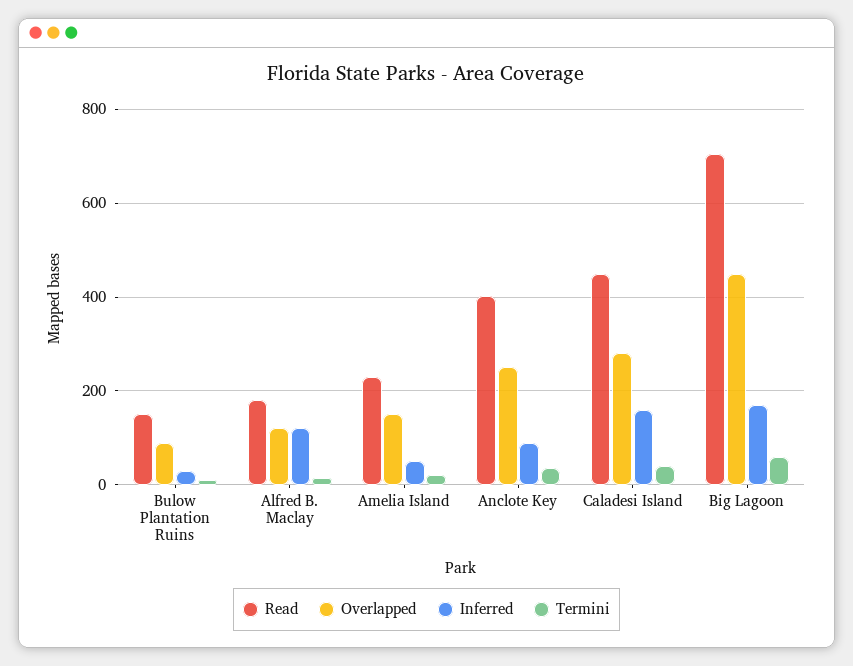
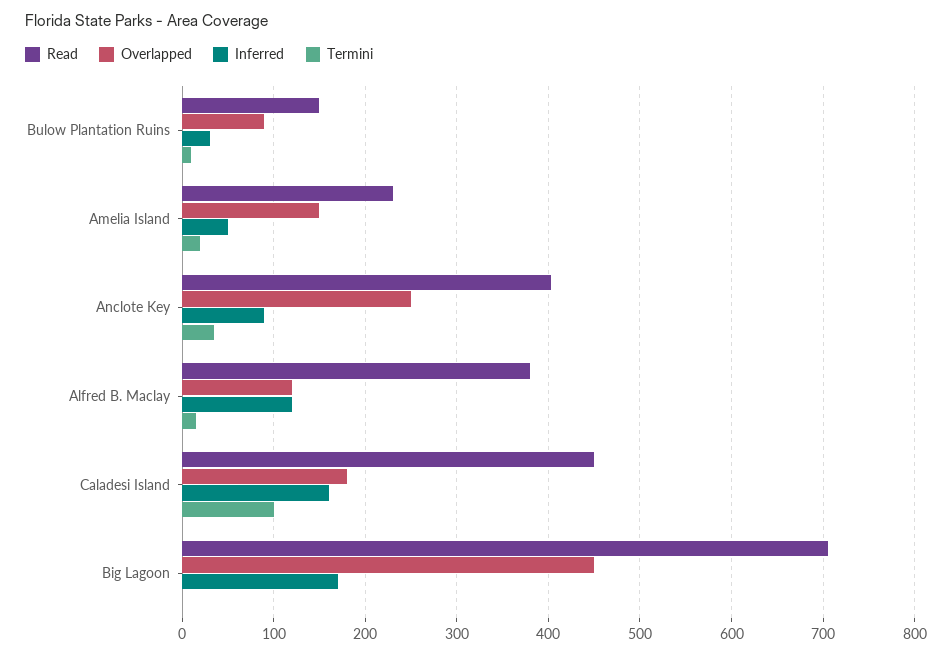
  {
    "Read": {
      "Bulow Plantation Ruins": 150,
-     "Alfred B. Maclay": 180,
+     "Alfred B. Maclay": 380,
      "Amelia Island": 230,
      "Anclote Key": 400,
      "Caladesi Island": 450,
      "Big Lagoon": 710
    },
    "Overlapped": {
      "Bulow Plantation Ruins": 90,
      "Alfred B. Maclay": 120,
      "Amelia Island": 150,
      "Anclote Key": 250,
-     "Caladesi Island": 280,
+     "Caladesi Island": 180,
      "Big Lagoon": 450
    },
    "Inferred": {
      "Bulow Plantation Ruins": 30,
      "Alfred B. Maclay": 120,
      "Amelia Island": 50,
      "Anclote Key": 90,
      "Caladesi Island": 160,
      "Big Lagoon": 170
    },
    "Termini": {
      "Bulow Plantation Ruins": 10,
      "Alfred B. Maclay": 20,
      "Amelia Island": 20,
      "Anclote Key": 40,
-     "Caladesi Island": 40,
+     "Caladesi Island": 100,
-     "Big Lagoon": 60
+     "Big Lagoon": 0
    }
  }

